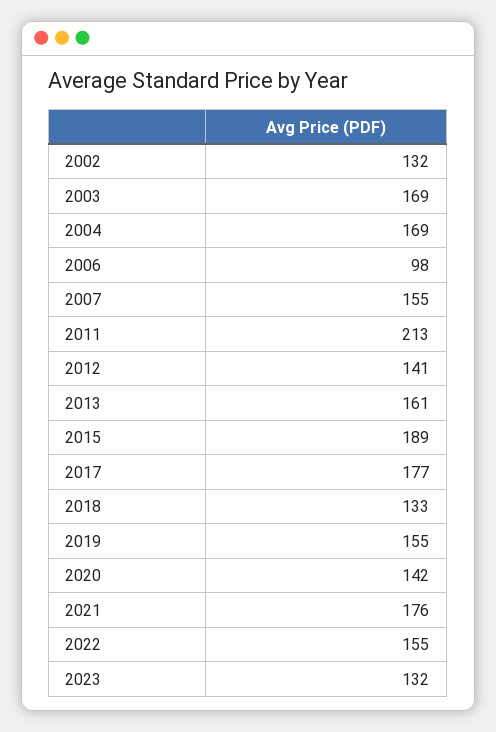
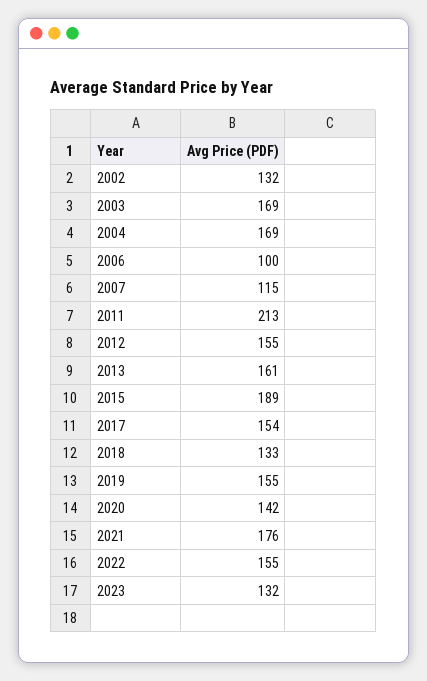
  {
    "2002": 132,
    "2003": 169,
    "2004": 169,
-   "2006": 98,
+   "2006": 100,
-   "2007": 155,
+   "2007": 115,
    "2011": 213,
-   "2012": 141,
+   "2012": 155,
    "2013": 161,
    "2015": 189,
-   "2017": 177,
+   "2017": 154,
    "2018": 133,
    "2019": 155,
    "2020": 142,
    "2021": 176,
    "2022": 155,
    "2023": 132
  }

